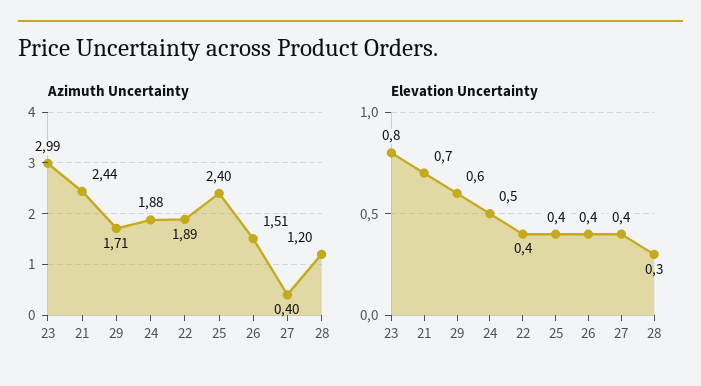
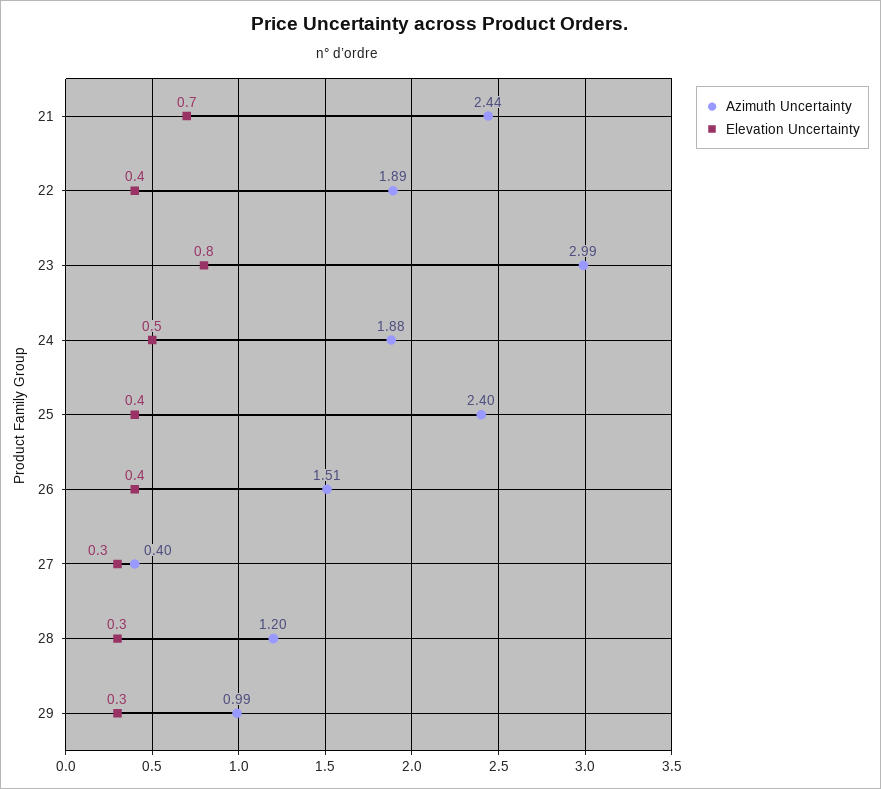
  {
    "Azimuth Uncertainty": {
      "23": 2.99,
      "21": 2.44,
-     "29": 1.71,
+     "29": 0.99,
      "24": 1.88,
      "22": 1.89,
      "25": 2.4,
      "26": 1.51,
      "27": 0.4,
      "28": 1.2
    },
    "Elevation Uncertainty": {
      "23": 0.8,
      "21": 0.7,
-     "29": 0.6,
+     "29": 0.3,
      "24": 0.5,
      "22": 0.4,
      "25": 0.4,
      "26": 0.4,
-     "27": 0.4,
+     "27": 0.3,
      "28": 0.3
    }
  }

